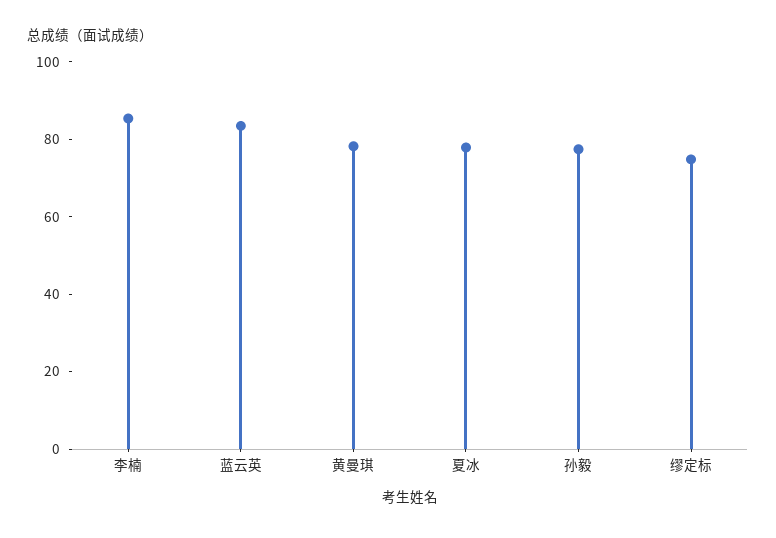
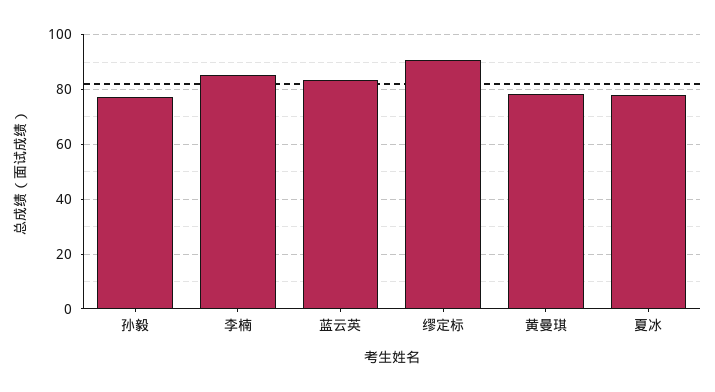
  {
    "李楠": 85,
    "蓝云英": 82.5,
    "黄曼琪": 77.5,
    "夏冰": 77.5,
    "孙毅": 77.5,
-   "缪定标": 75
+   "缪定标": 90
  }

